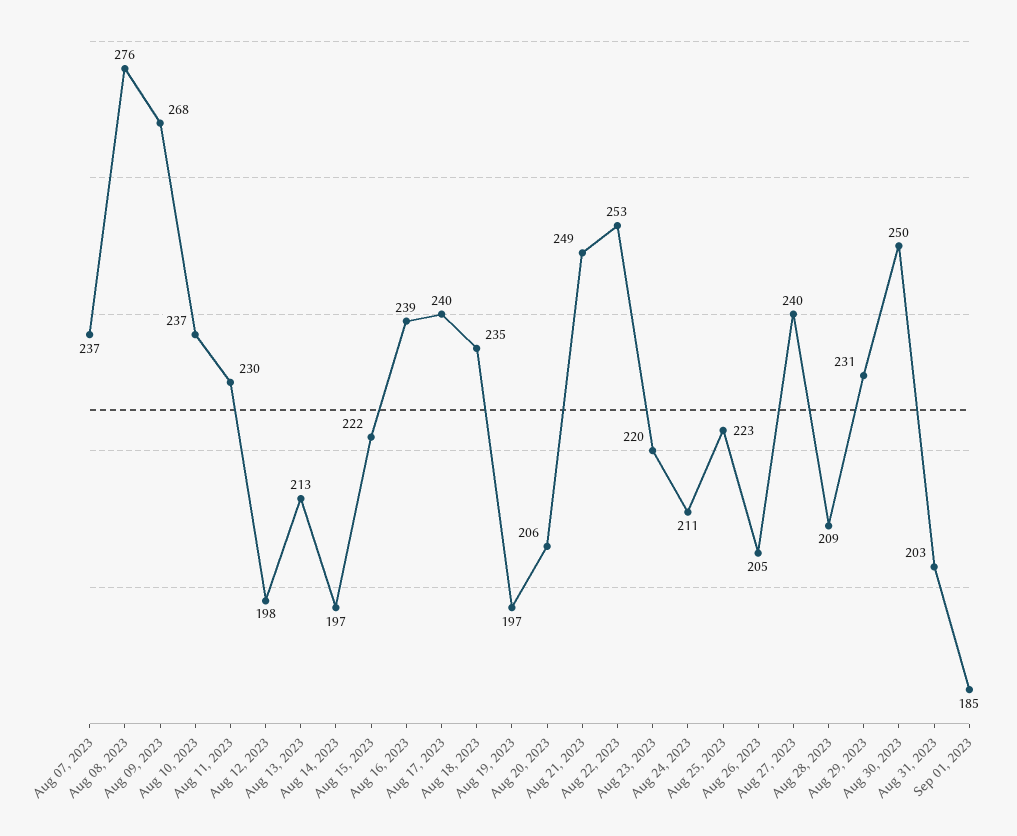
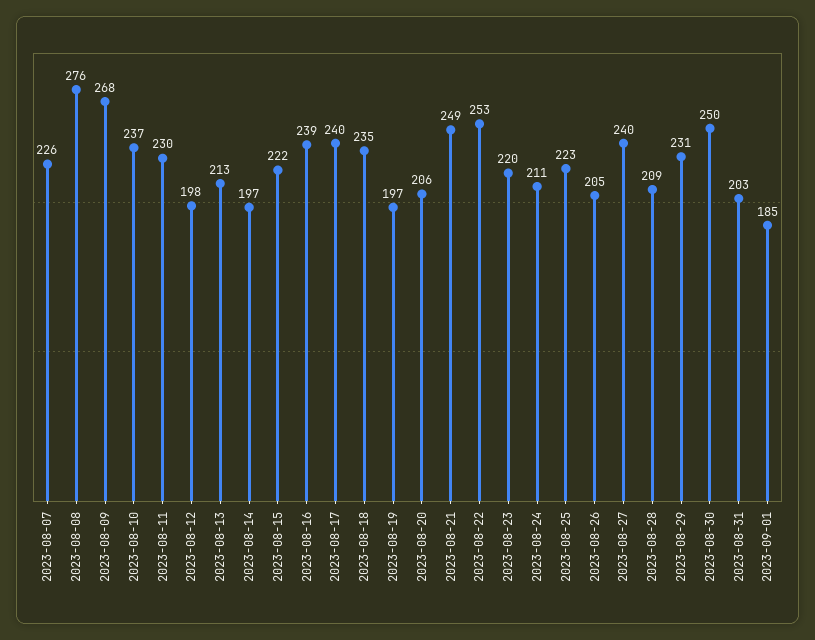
  {
-   "Aug 07, 2023": 237,
+   "Aug 07, 2023": 226,
    "Aug 08, 2023": 276,
    "Aug 09, 2023": 268,
    "Aug 10, 2023": 237,
    "Aug 11, 2023": 230,
    "Aug 12, 2023": 198,
    "Aug 13, 2023": 213,
    "Aug 14, 2023": 197,
    "Aug 15, 2023": 222,
    "Aug 16, 2023": 239,
    "Aug 17, 2023": 240,
    "Aug 18, 2023": 235,
    "Aug 19, 2023": 197,
    "Aug 20, 2023": 206,
    "Aug 21, 2023": 249,
    "Aug 22, 2023": 253,
    "Aug 23, 2023": 220,
    "Aug 24, 2023": 211,
    "Aug 25, 2023": 223,
    "Aug 26, 2023": 205,
    "Aug 27, 2023": 240,
    "Aug 28, 2023": 209,
    "Aug 29, 2023": 231,
    "Aug 30, 2023": 250,
    "Aug 31, 2023": 203,
    "Sep 01, 2023": 185
  }

